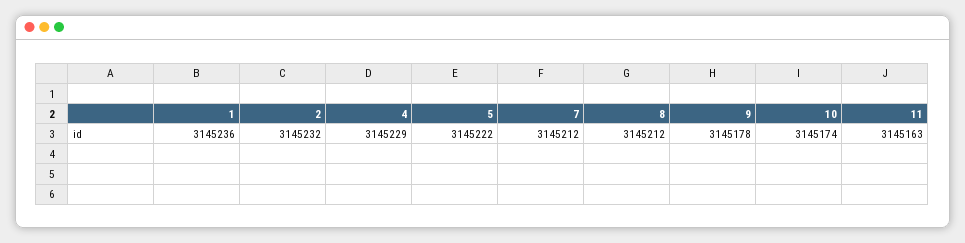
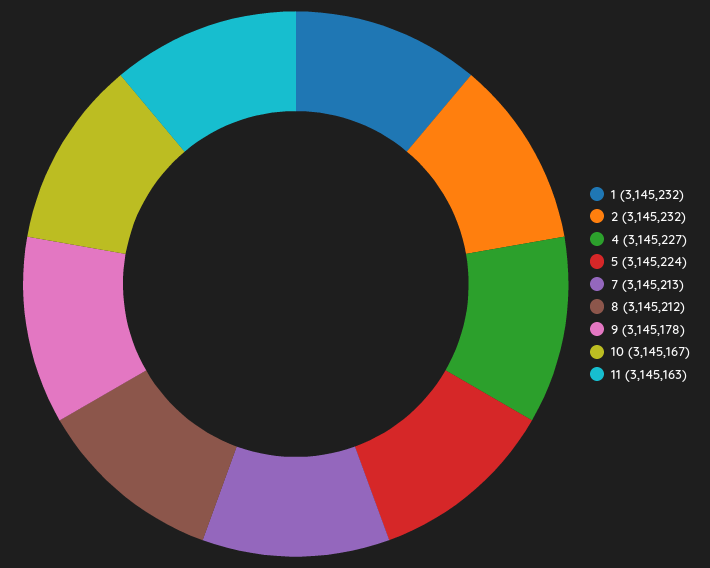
  {
-   "1": 3145236,
+   "1": 3145232,
    "2": 3145232,
-   "4": 3145229,
+   "4": 3145227,
-   "5": 3145222,
+   "5": 3145224,
-   "7": 3145212,
+   "7": 3145213,
    "8": 3145212,
    "9": 3145178,
-   "10": 3145174,
+   "10": 3145167,
    "11": 3145163
  }

